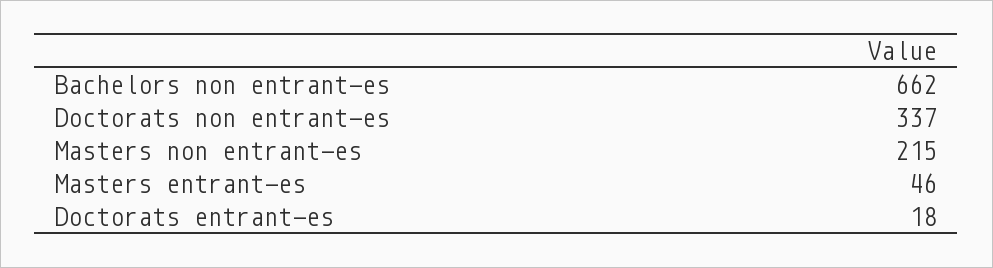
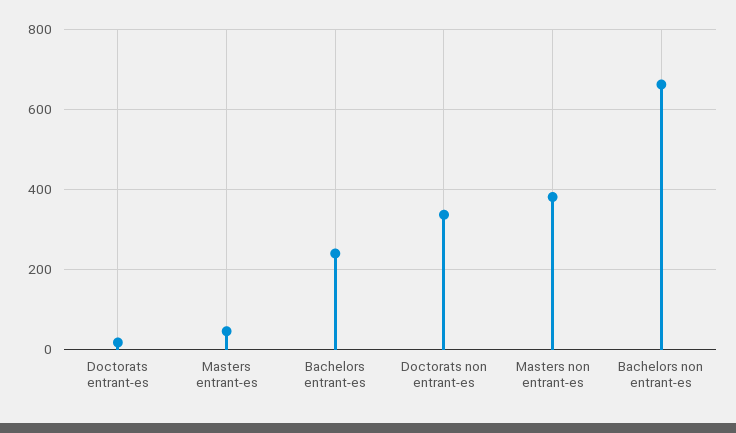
  {
    "Bachelors non entrant-es": 662,
    "Doctorats non entrant-es": 337,
-   "Masters non entrant-es": 215,
+   "Masters non entrant-es": 380,
    "Masters entrant-es": 46,
-   "Doctorats entrant-es": 18
+   "Doctorats entrant-es": 18,
+   "Bachelors entrant-es": 240
  }

